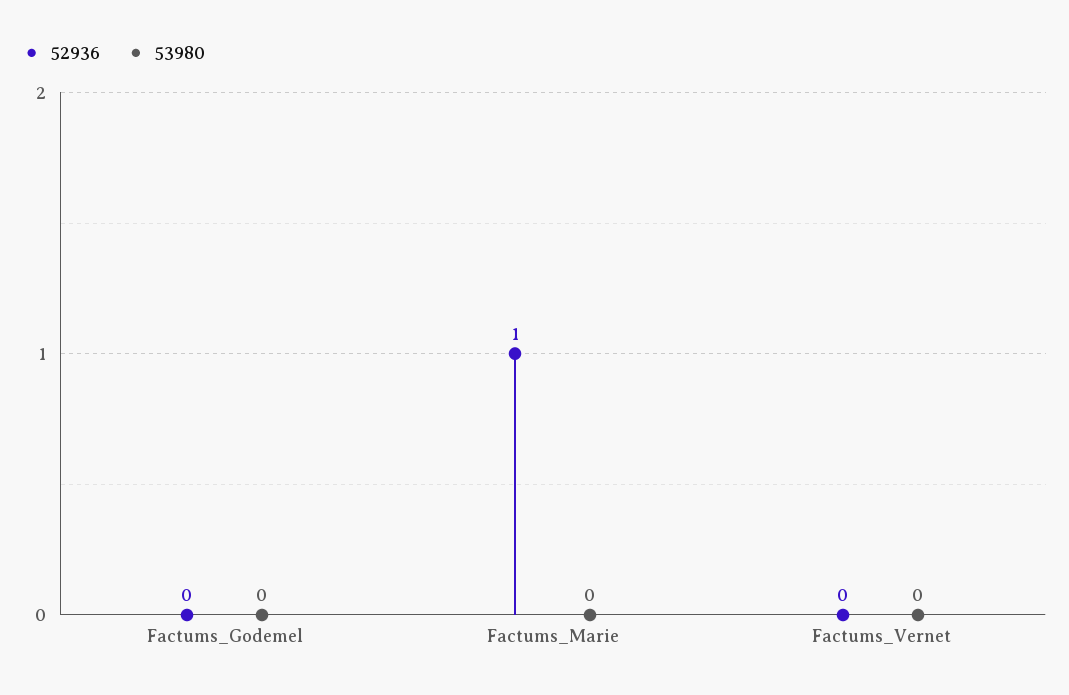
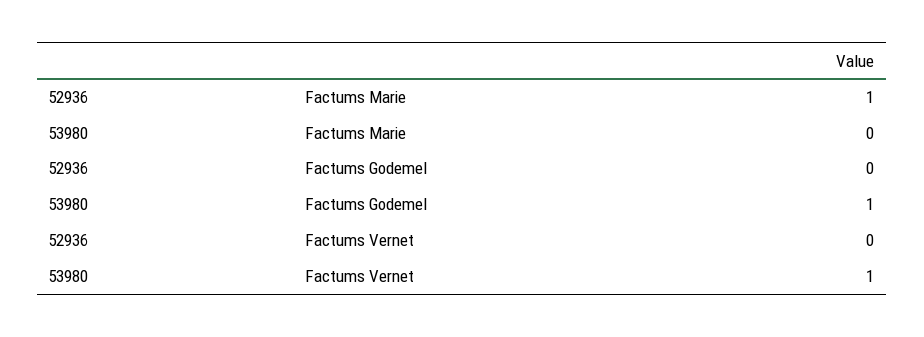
  {
    "52936": {
      "Factums_Godemel": 0,
      "Factums_Marie": 1,
      "Factums_Vernet": 0
    },
    "53980": {
-     "Factums_Godemel": 0,
+     "Factums_Godemel": 1,
      "Factums_Marie": 0,
-     "Factums_Vernet": 0
+     "Factums_Vernet": 1
    }
  }

